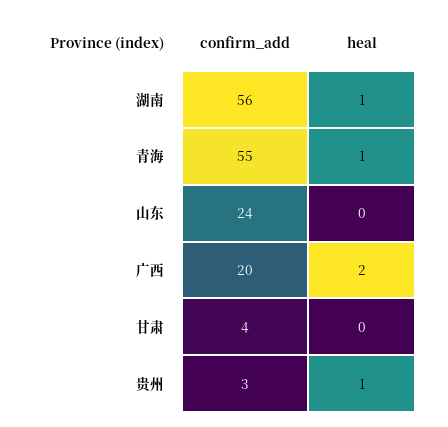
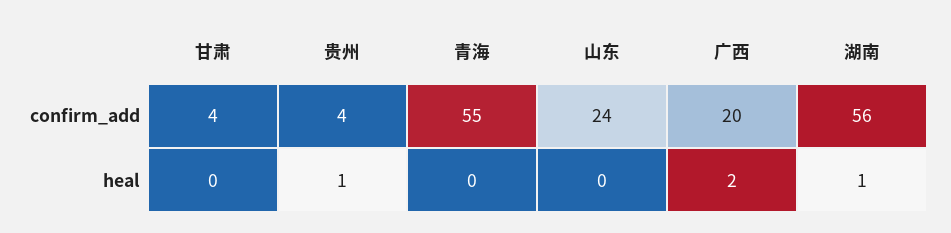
  {
    "confirm_add": {
      "湖南": 56,
      "青海": 55,
      "山东": 24,
      "广西": 20,
      "甘肃": 4,
-     "贵州": 3
+     "贵州": 4
    },
    "heal": {
      "湖南": 1,
-     "青海": 1,
+     "青海": 0,
      "山东": 0,
      "广西": 2,
      "甘肃": 0,
      "贵州": 1
    }
  }

